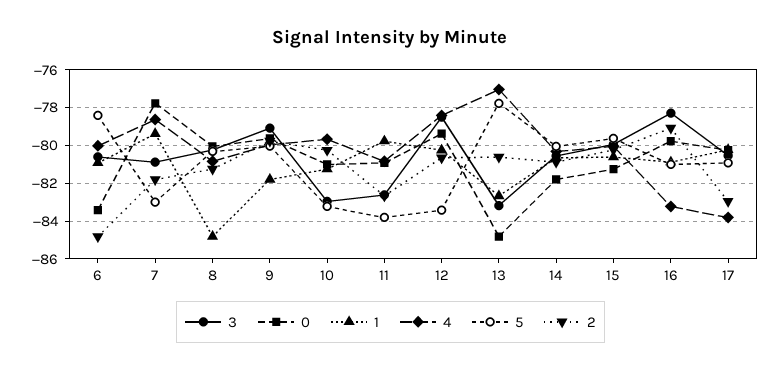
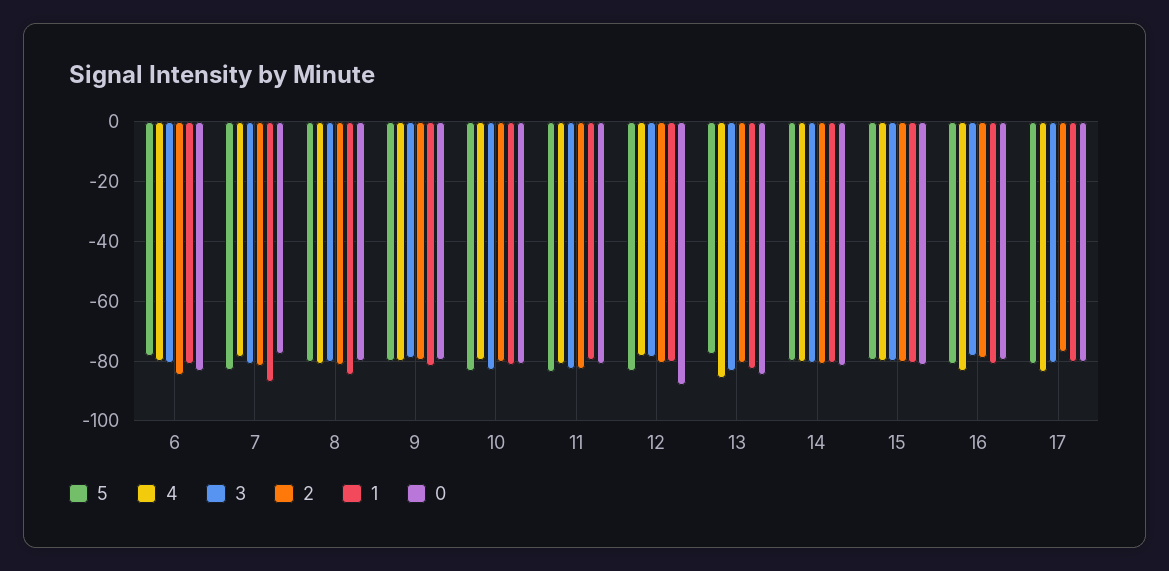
  {
    "3": {
      "6": -80.5,
      "7": -81,
      "8": -80,
      "9": -79,
      "10": -83,
      "11": -82.5,
      "12": -78.5,
      "13": -83,
      "14": -80.5,
      "15": -80,
      "16": -78.5,
      "17": -80.5
    },
    "0": {
      "6": -83.5,
      "7": -78,
      "8": -80,
      "9": -79.5,
      "10": -81,
      "11": -81,
-     "12": -79.5,
+     "12": -87.5,
      "13": -85,
      "14": -82,
      "15": -81.5,
      "16": -80,
      "17": -80.5
    },
    "1": {
      "6": -81,
-     "7": -79.5,
+     "7": -87.5,
      "8": -85,
      "9": -82,
      "10": -81.5,
      "11": -80,
      "12": -80.5,
      "13": -82.5,
      "14": -80.5,
      "15": -80.5,
      "16": -81,
      "17": -80
    },
    "4": {
      "6": -80,
      "7": -78.5,
      "8": -81,
      "9": -80,
      "10": -79.5,
      "11": -81,
      "12": -78.5,
-     "13": -77,
+     "13": -85,
      "14": -80.5,
      "15": -80,
      "16": -83,
      "17": -84
    },
    "5": {
      "6": -78.5,
      "7": -83,
      "8": -80.5,
      "9": -80,
      "10": -83,
      "11": -84,
      "12": -83.5,
      "13": -78,
      "14": -80,
      "15": -79.5,
      "16": -81,
      "17": -81
    },
    "2": {
      "6": -85,
      "7": -82,
      "8": -81.5,
      "9": -80,
      "10": -80.5,
      "11": -82.5,
      "12": -80.5,
      "13": -80.5,
      "14": -81,
      "15": -80,
      "16": -79,
-     "17": -83
+     "17": -77.5
    }
  }

